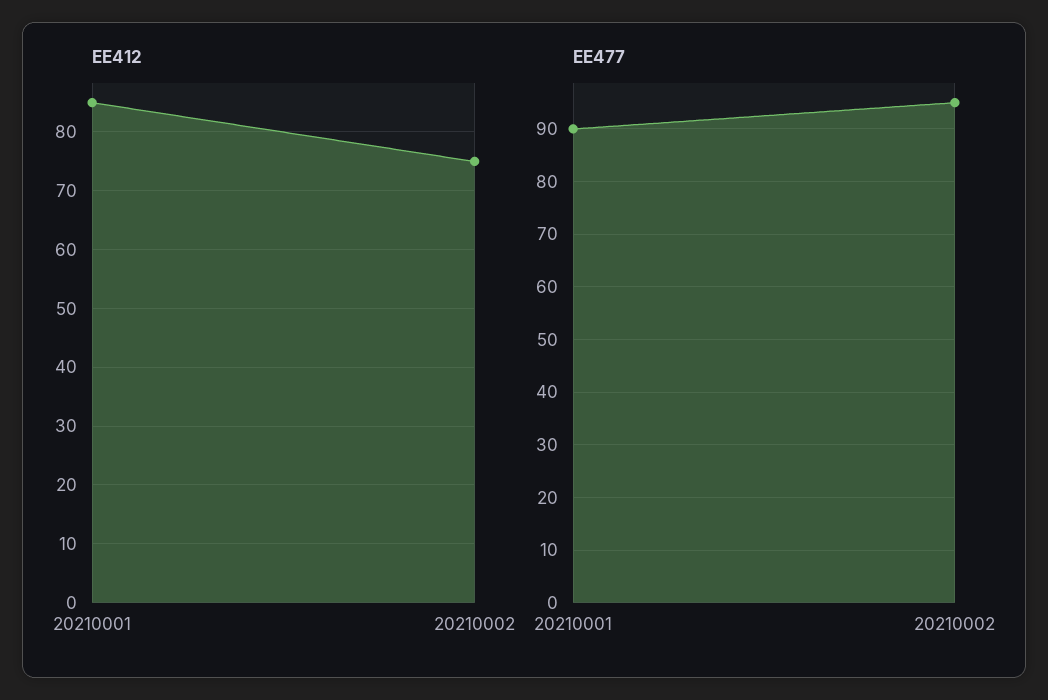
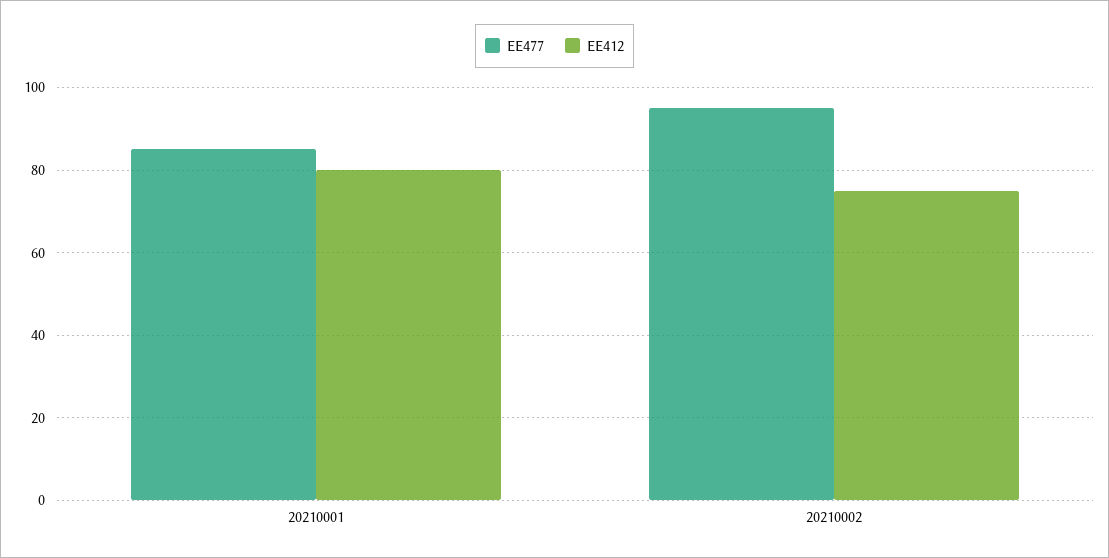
  {
    "EE412": {
-     "20210001": 85,
+     "20210001": 80,
      "20210002": 75
    },
    "EE477": {
-     "20210001": 90,
+     "20210001": 85,
      "20210002": 95
    }
  }

